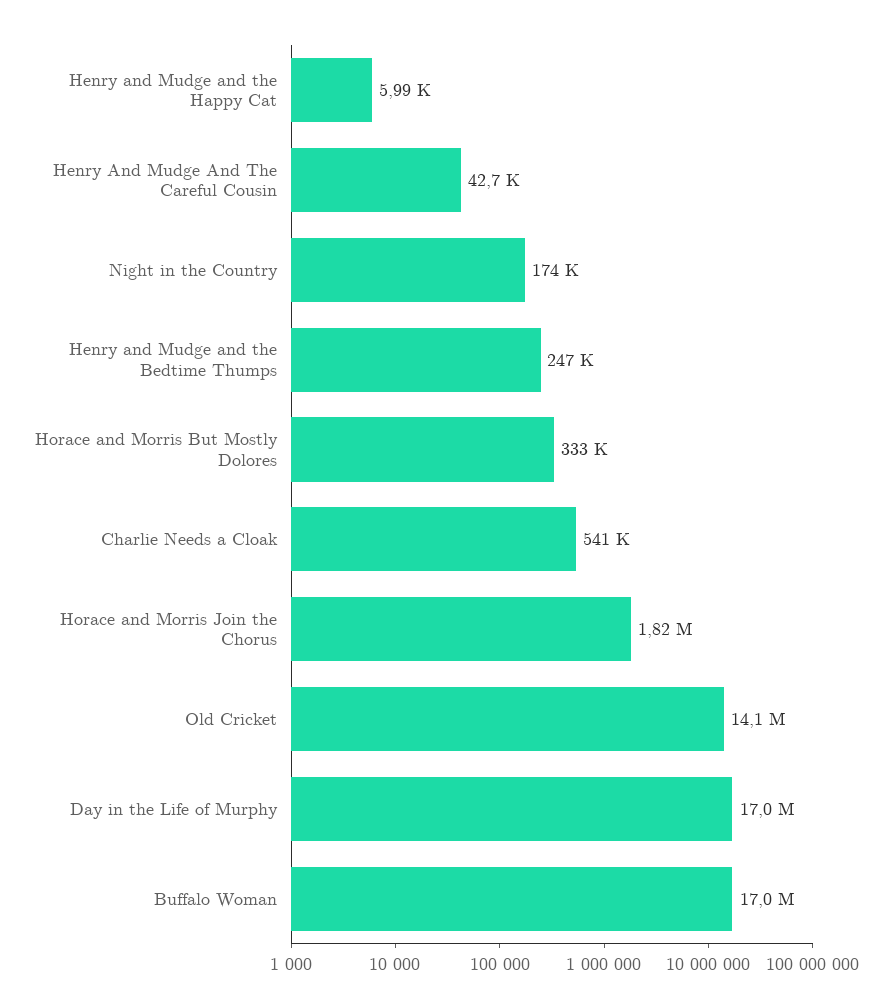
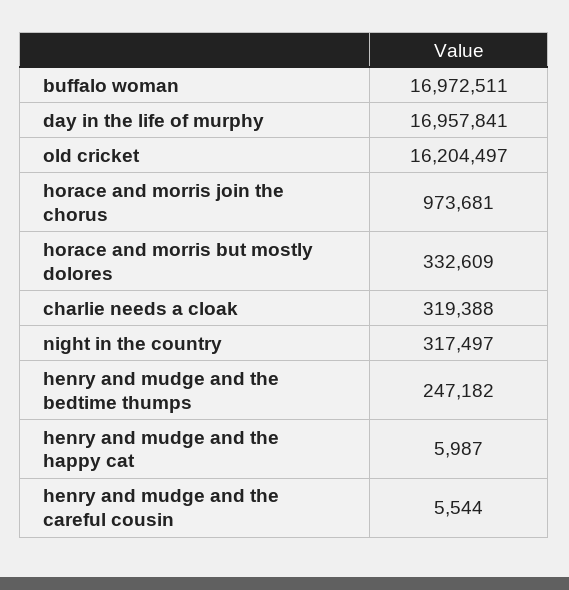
  {
    "Henry and Mudge and the Happy Cat": 5987,
-   "Henry And Mudge And The Careful Cousin": 42700,
+   "Henry And Mudge And The Careful Cousin": 5544,
-   "Night in the Country": 174000,
+   "Night in the Country": 317497,
    "Henry and Mudge and the Bedtime Thumps": 247182,
    "Horace and Morris But Mostly Dolores": 332609,
-   "Charlie Needs a Cloak": 541000,
+   "Charlie Needs a Cloak": 319388,
-   "Horace and Morris Join the Chorus": 1820000,
+   "Horace and Morris Join the Chorus": 973681,
-   "Old Cricket": 14100000,
+   "Old Cricket": 16204497,
    "Day in the Life of Murphy": 16957841,
    "Buffalo Woman": 16972511
  }

